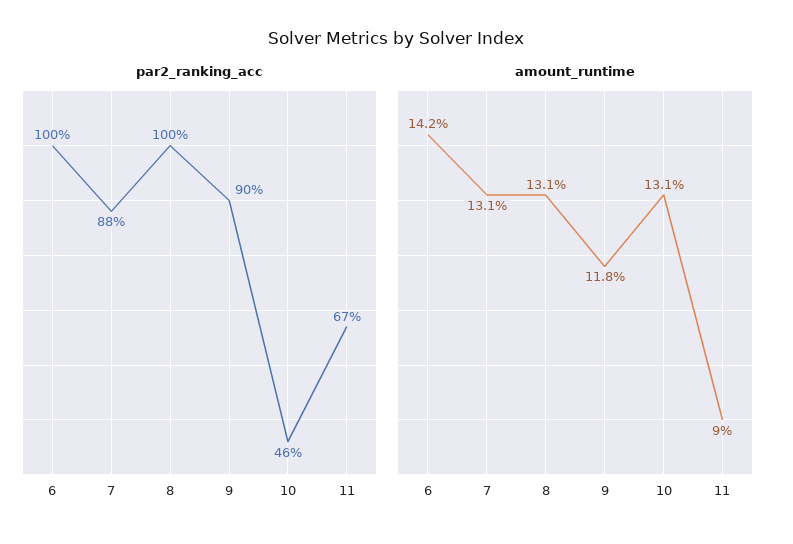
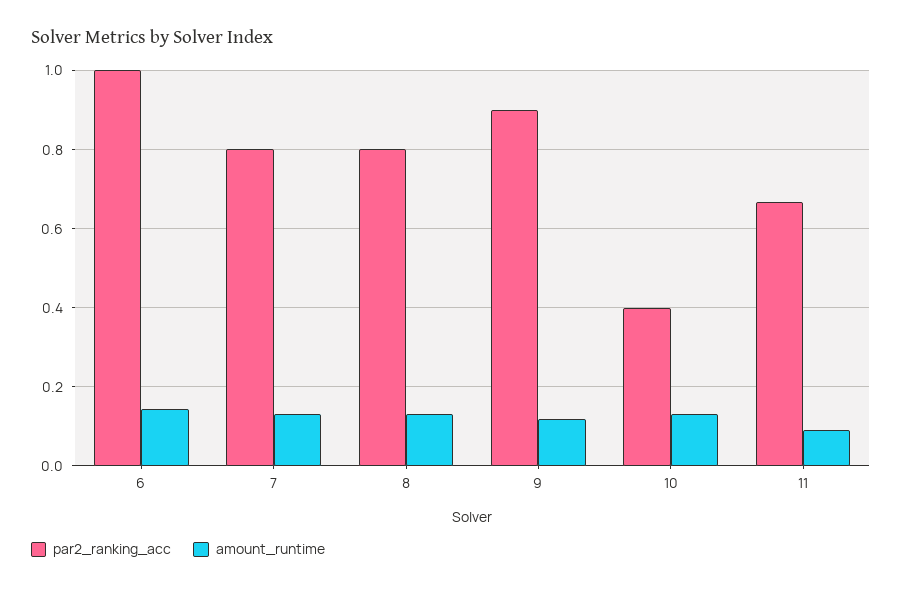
  {
    "par2_ranking_acc": {
      "6": 1,
-     "7": 0.88,
+     "7": 0.8,
-     "8": 1,
+     "8": 0.8,
      "9": 0.9,
-     "10": 0.46,
+     "10": 0.4,
      "11": 0.67
    },
    "amount_runtime": {
      "6": 0.142,
      "7": 0.131,
      "8": 0.131,
      "9": 0.118,
      "10": 0.131,
      "11": 0.09
    }
  }

